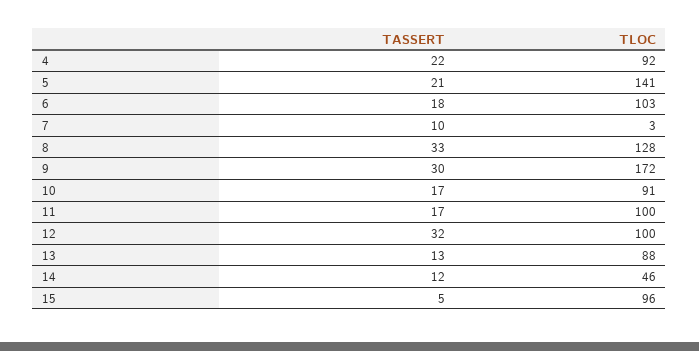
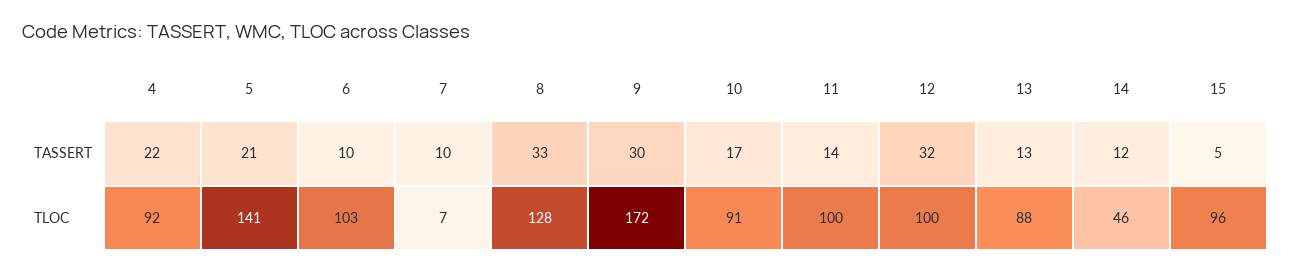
  {
    "TASSERT": {
      "4": 22,
      "5": 21,
-     "6": 18,
+     "6": 10,
      "7": 10,
      "8": 33,
      "9": 30,
      "10": 17,
-     "11": 17,
+     "11": 14,
      "12": 32,
      "13": 13,
      "14": 12,
      "15": 5
    },
    "TLOC": {
      "4": 92,
      "5": 141,
      "6": 103,
-     "7": 3,
+     "7": 7,
      "8": 128,
      "9": 172,
      "10": 91,
      "11": 100,
      "12": 100,
      "13": 88,
      "14": 46,
      "15": 96
    }
  }

